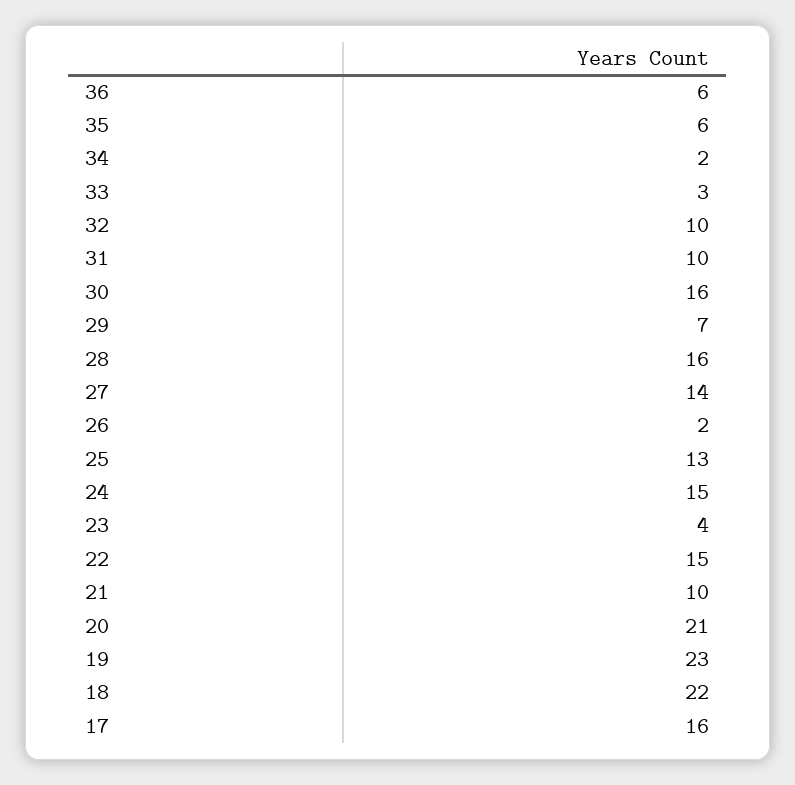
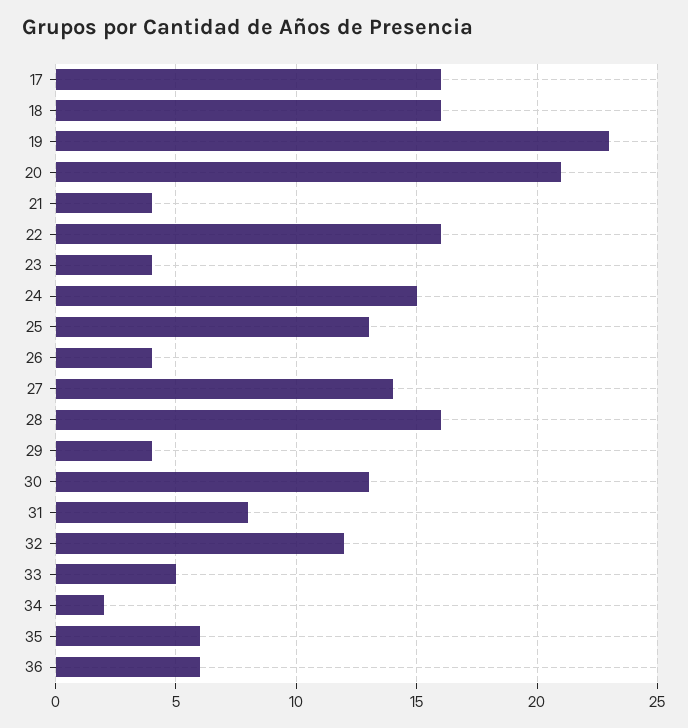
  {
    "36": 6,
    "35": 6,
    "34": 2,
-   "33": 3,
+   "33": 5,
-   "32": 10,
+   "32": 12,
-   "31": 10,
+   "31": 8,
-   "30": 16,
+   "30": 13,
-   "29": 7,
+   "29": 4,
    "28": 16,
    "27": 14,
-   "26": 2,
+   "26": 4,
    "25": 13,
    "24": 15,
    "23": 4,
-   "22": 15,
+   "22": 16,
-   "21": 10,
+   "21": 4,
    "20": 21,
    "19": 23,
-   "18": 22,
+   "18": 16,
    "17": 16
  }

